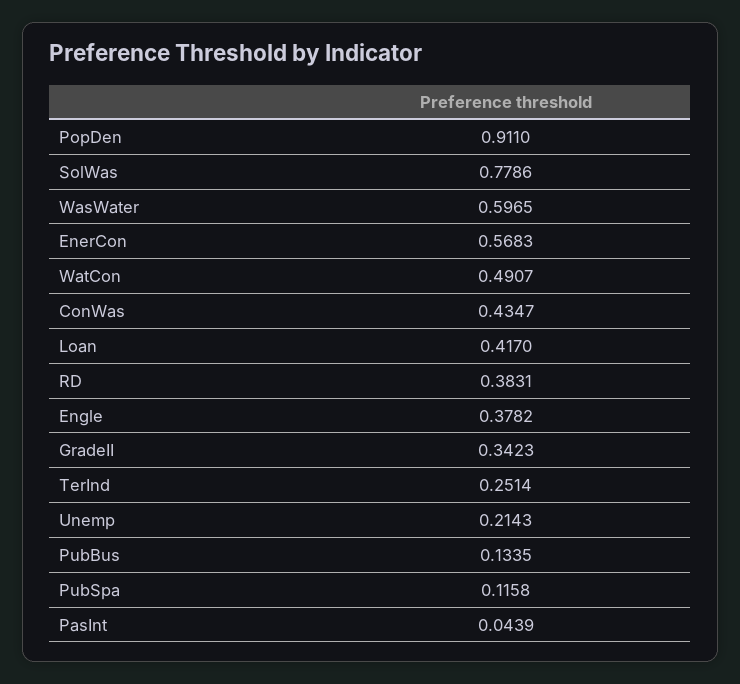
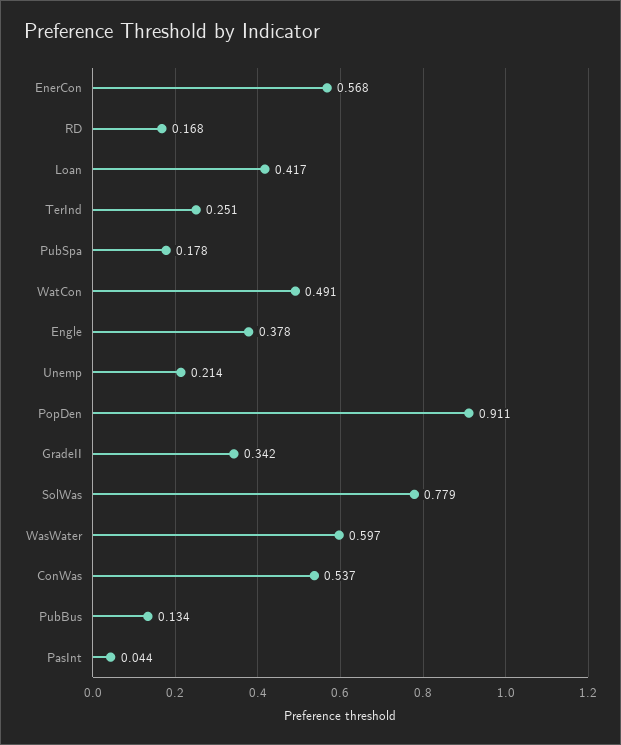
  {
    "PopDen": 0.911,
    "SolWas": 0.7786,
    "WasWater": 0.5965,
    "EnerCon": 0.5683,
    "WatCon": 0.4907,
-   "ConWas": 0.4347,
+   "ConWas": 0.537,
    "Loan": 0.417,
-   "RD": 0.3831,
+   "RD": 0.168,
    "Engle": 0.3782,
    "GradeII": 0.3423,
    "TerInd": 0.2514,
    "Unemp": 0.2143,
    "PubBus": 0.1335,
-   "PubSpa": 0.1158,
+   "PubSpa": 0.178,
    "PasInt": 0.0439
  }

